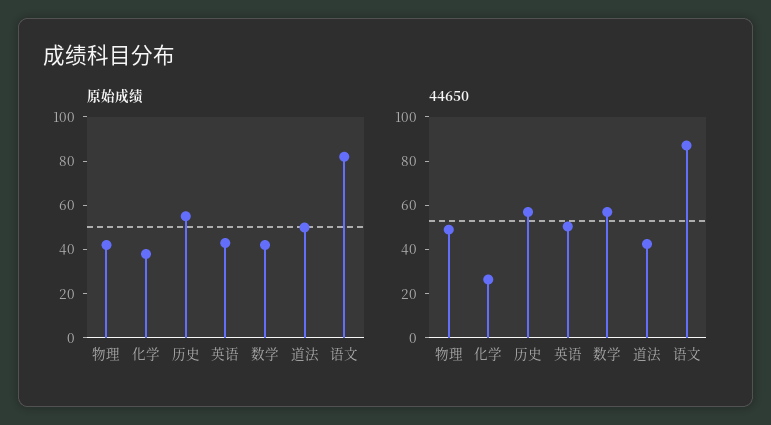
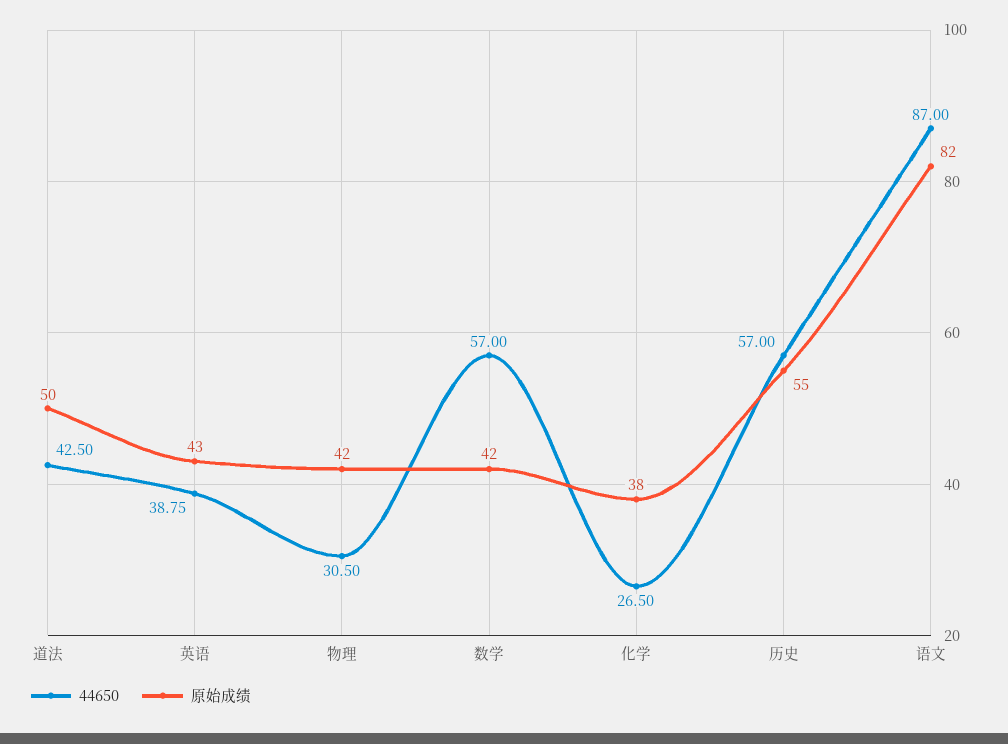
  {
    "原始成绩": {
      "物理": 42,
      "化学": 38,
      "历史": 55,
      "英语": 43,
      "数学": 42,
      "道法": 50,
      "语文": 82
    },
    "44650": {
-     "物理": 50,
+     "物理": 30.5,
      "化学": 26.5,
      "历史": 57,
-     "英语": 50,
+     "英语": 38.75,
      "数学": 57,
      "道法": 42.5,
      "语文": 87
    }
  }

